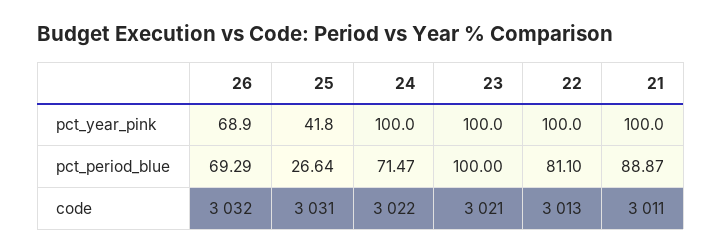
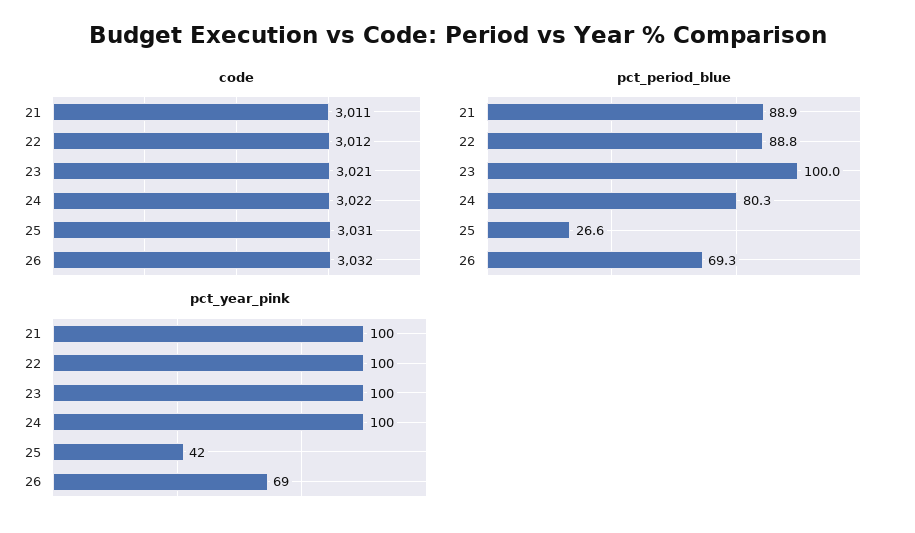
  {
    "pct_year_pink": {
      "26": 68.9,
      "25": 41.8,
      "24": 100,
      "23": 100,
      "22": 100,
      "21": 100
    },
    "pct_period_blue": {
      "26": 69.29,
      "25": 26.64,
-     "24": 71.47,
+     "24": 80.3,
      "23": 100,
-     "22": 81.1,
+     "22": 88.8,
      "21": 88.87
    },
    "code": {
      "26": 3032,
      "25": 3031,
      "24": 3022,
      "23": 3021,
-     "22": 3013,
+     "22": 3012,
      "21": 3011
    }
  }

